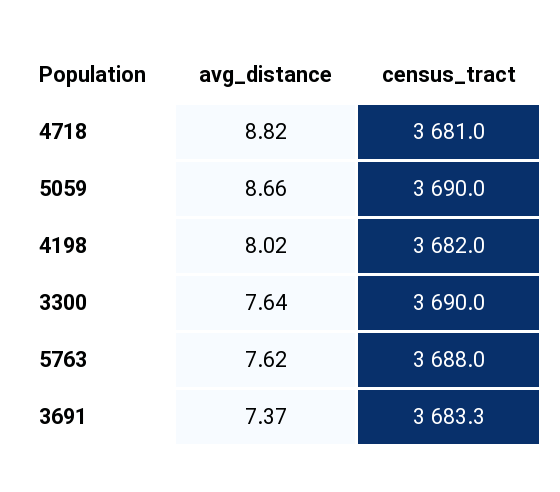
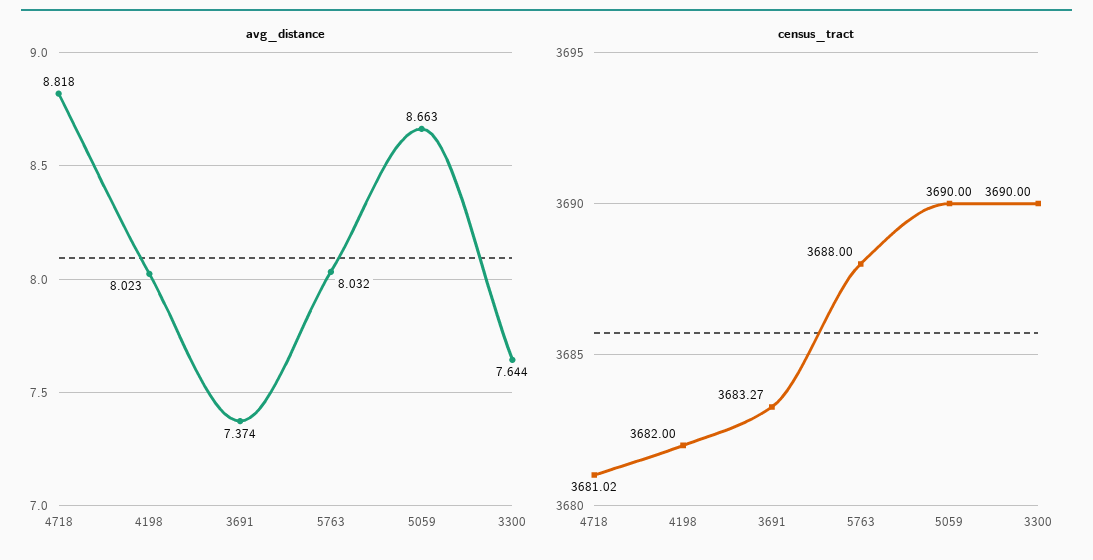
  {
    "avg_distance": {
      "4718": 8.818,
      "5059": 8.663,
      "4198": 8.023,
      "3300": 7.644,
-     "5763": 7.62,
+     "5763": 8.032,
      "3691": 7.374
    },
    "census_tract": {
      "4718": 3681.02,
      "5059": 3690,
      "4198": 3682,
      "3300": 3690,
      "5763": 3688,
      "3691": 3683.27
    }
  }

